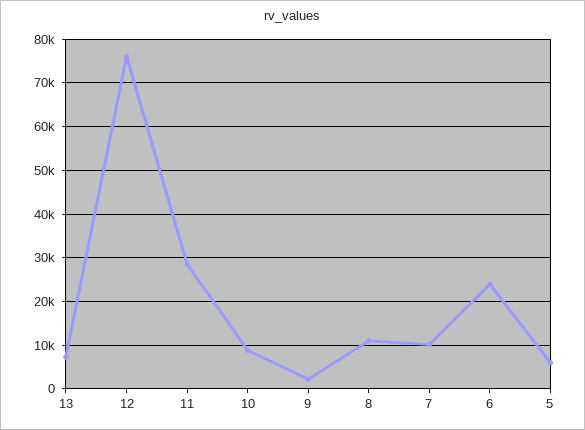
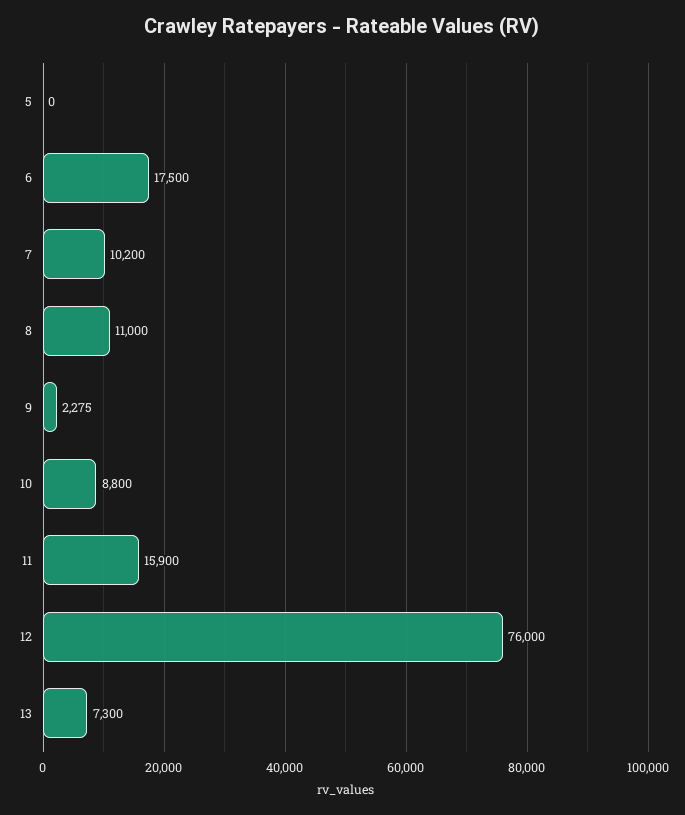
  {
    "13": 7300,
    "12": 76000,
-   "11": 28000,
+   "11": 15900,
    "10": 8800,
    "9": 2275,
    "8": 11000,
    "7": 10200,
-   "6": 24000,
+   "6": 17500,
-   "5": 6000
+   "5": 0
  }

